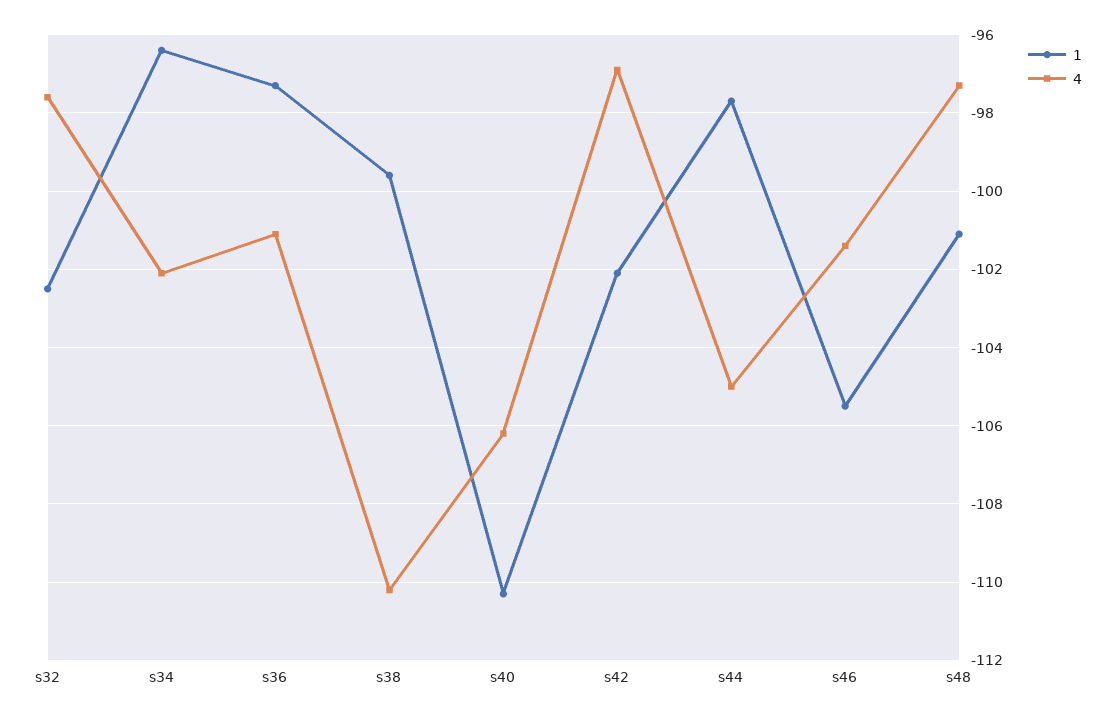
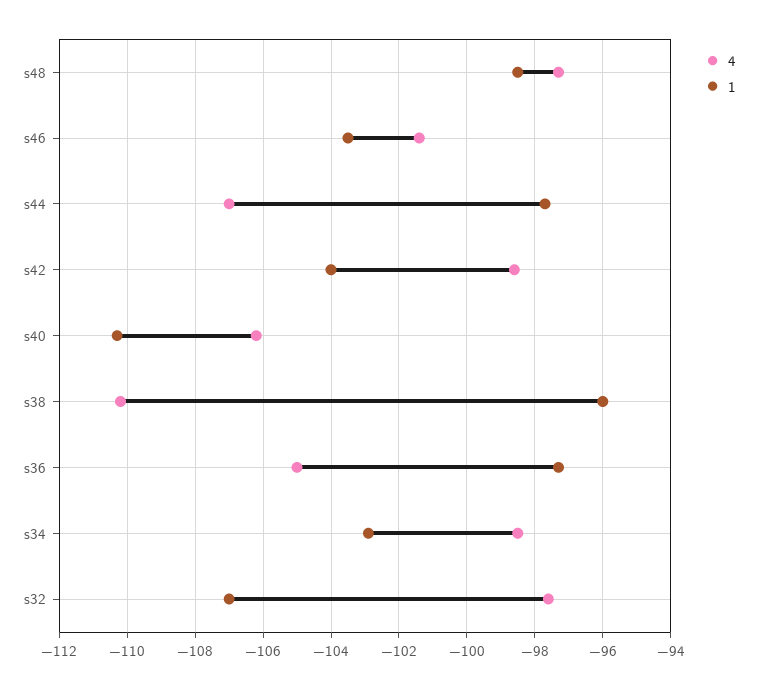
  {
    "1": {
-     "s32": -102.5,
+     "s32": -107,
-     "s34": -96.5,
+     "s34": -103,
      "s36": -97.5,
-     "s38": -99.5,
+     "s38": -96,
      "s40": -110.5,
-     "s42": -102,
+     "s42": -104,
      "s44": -97.5,
-     "s46": -105.5,
+     "s46": -103.5,
-     "s48": -101
+     "s48": -98.5
    },
    "4": {
      "s32": -97.5,
-     "s34": -102,
+     "s34": -98.5,
-     "s36": -101,
+     "s36": -105,
      "s38": -110,
      "s40": -106,
-     "s42": -97,
+     "s42": -98.5,
-     "s44": -105,
+     "s44": -107,
      "s46": -101.5,
      "s48": -97.5
    }
  }

